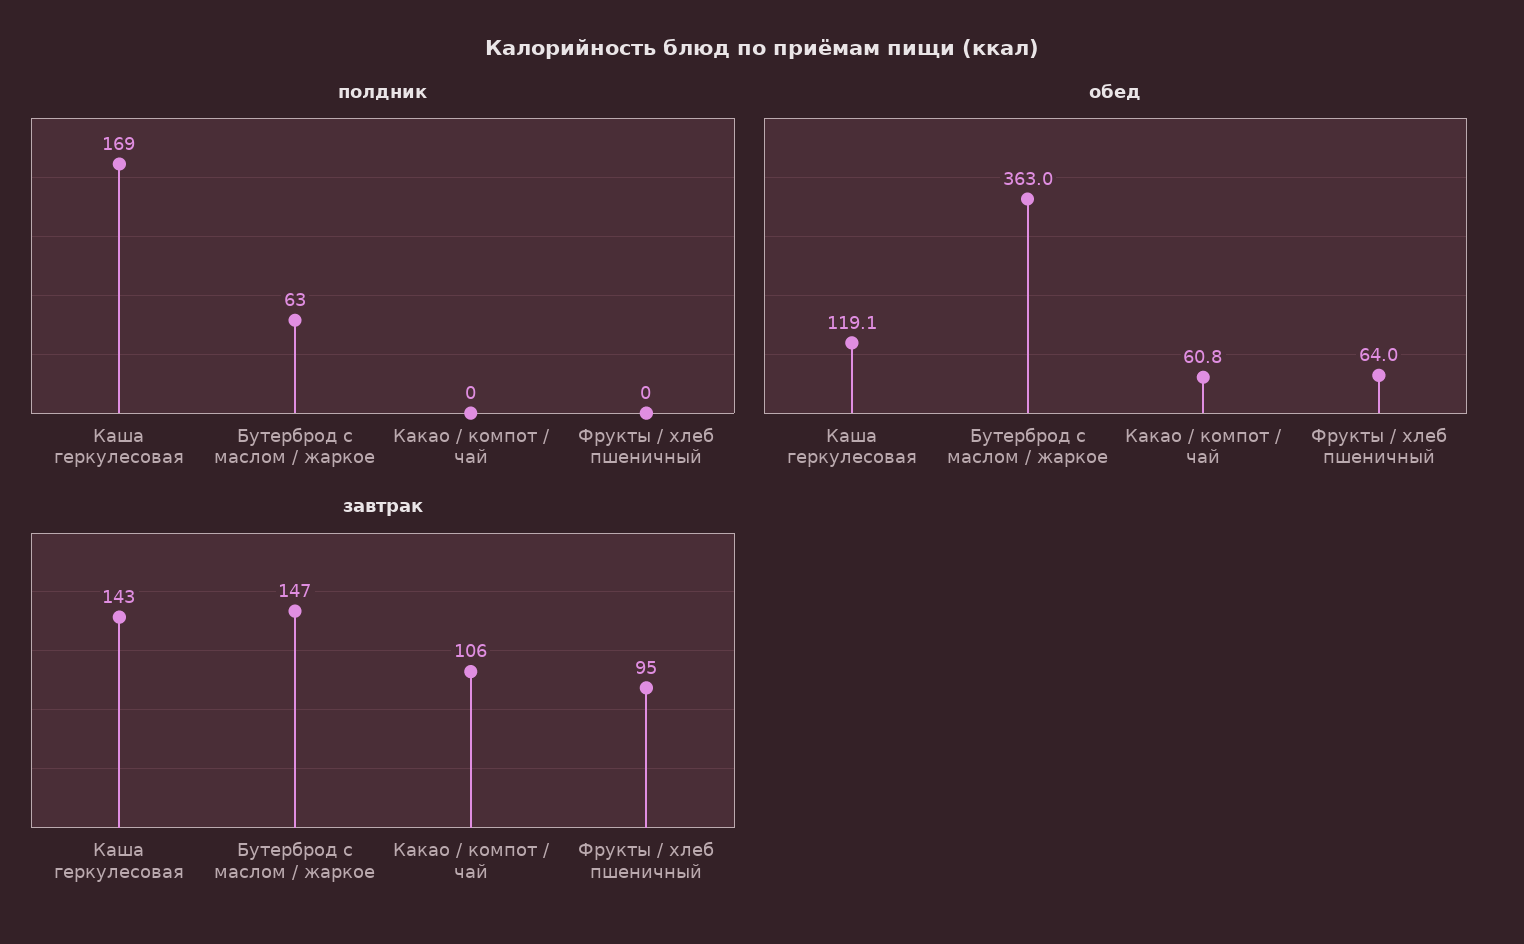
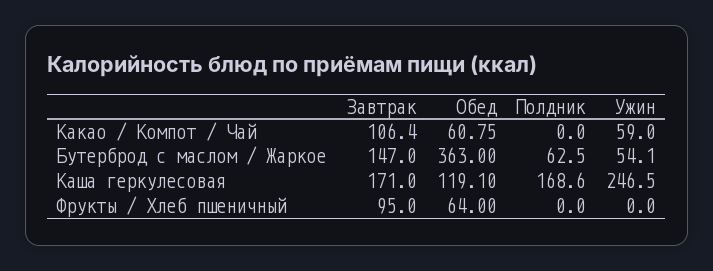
  {
    "полдник": {
      "Каша геркулесовая": 168.6,
      "Бутерброд с маслом / жаркое": 62.5,
      "Какао / компот / чай": 0,
      "Фрукты / хлеб пшеничный": 0
    },
    "обед": {
      "Каша геркулесовая": 119.1,
      "Бутерброд с маслом / жаркое": 363,
      "Какао / компот / чай": 60.75,
      "Фрукты / хлеб пшеничный": 64
    },
    "завтрак": {
-     "Каша геркулесовая": 143,
+     "Каша геркулесовая": 171,
      "Бутерброд с маслом / жаркое": 147,
      "Какао / компот / чай": 106.4,
      "Фрукты / хлеб пшеничный": 95
-   }
+   },
+   "Ужин": {
+     "Какао / компот / чай": 59,
+     "Бутерброд с маслом / жаркое": 54.1,
+     "Каша геркулесовая": 246.5,
+     "Фрукты / хлеб пшеничный": 0
+   }
  }

